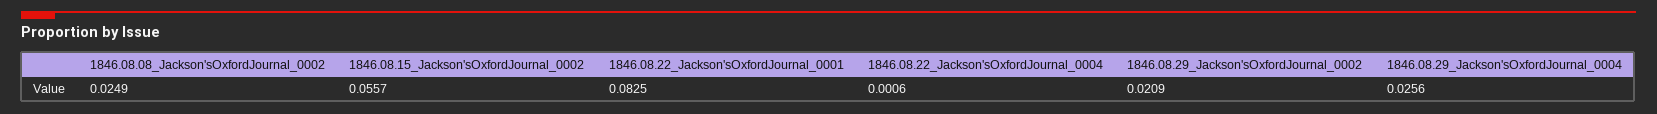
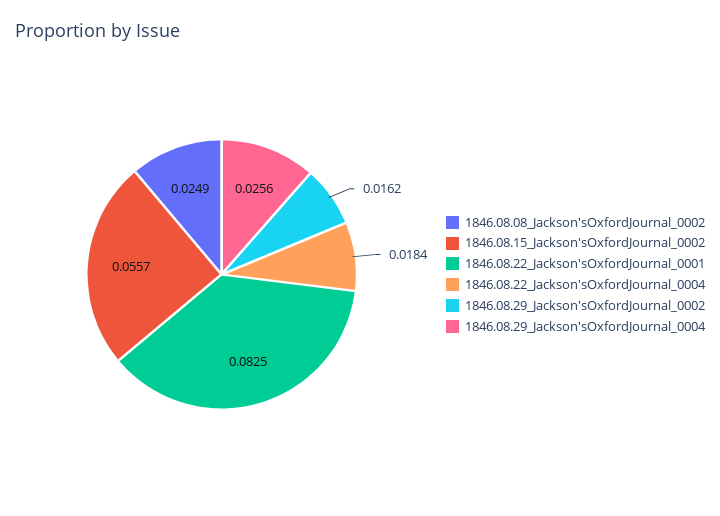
  {
    "1846.08.08_Jackson'sOxfordJournal_0002": 0.0249,
    "1846.08.15_Jackson'sOxfordJournal_0002": 0.0557,
    "1846.08.22_Jackson'sOxfordJournal_0001": 0.0825,
-   "1846.08.22_Jackson'sOxfordJournal_0004": 0.0006,
+   "1846.08.22_Jackson'sOxfordJournal_0004": 0.0184,
-   "1846.08.29_Jackson'sOxfordJournal_0002": 0.0209,
+   "1846.08.29_Jackson'sOxfordJournal_0002": 0.0162,
    "1846.08.29_Jackson'sOxfordJournal_0004": 0.0256
  }

